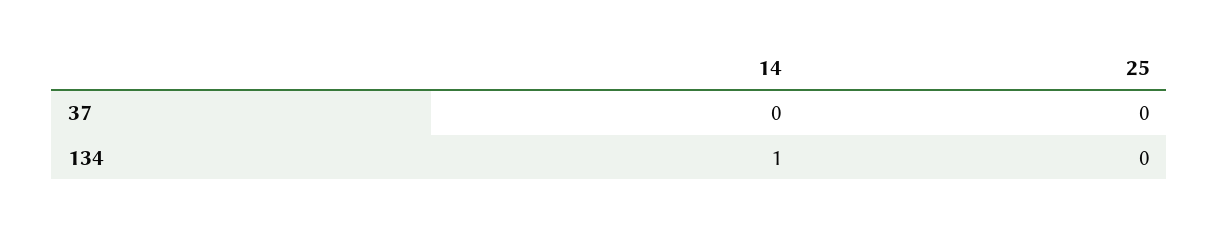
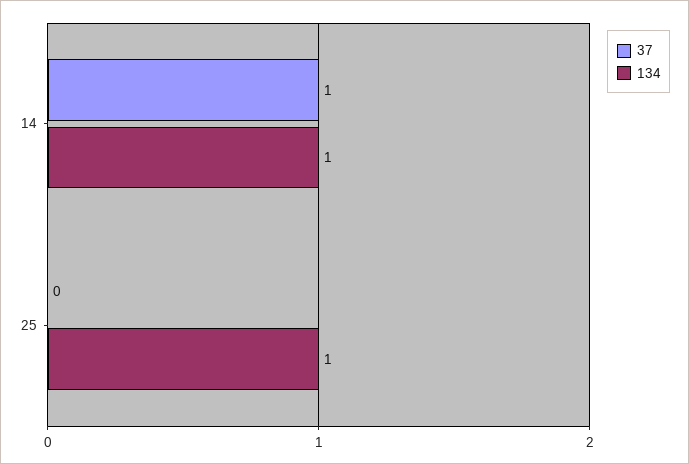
  {
    "37": {
-     "14": 0,
+     "14": 1,
      "25": 0
    },
    "134": {
      "14": 1,
-     "25": 0
+     "25": 1
    }
  }

